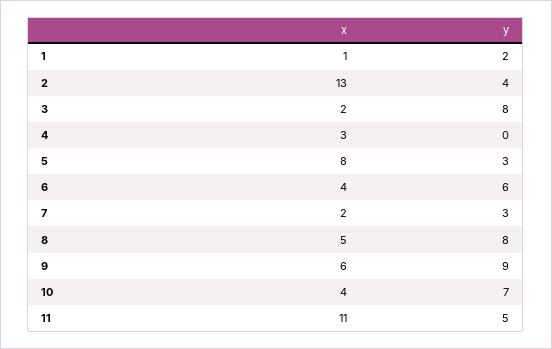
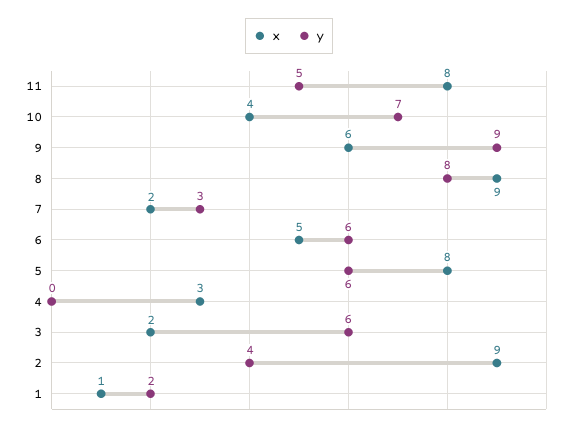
  {
    "x": {
      "1": 1,
-     "2": 13,
+     "2": 9,
      "3": 2,
      "4": 3,
      "5": 8,
-     "6": 4,
+     "6": 5,
      "7": 2,
-     "8": 5,
+     "8": 9,
      "9": 6,
      "10": 4,
-     "11": 11
+     "11": 8
    },
    "y": {
      "1": 2,
      "2": 4,
-     "3": 8,
+     "3": 6,
      "4": 0,
-     "5": 3,
+     "5": 6,
      "6": 6,
      "7": 3,
      "8": 8,
      "9": 9,
      "10": 7,
      "11": 5
    }
  }

